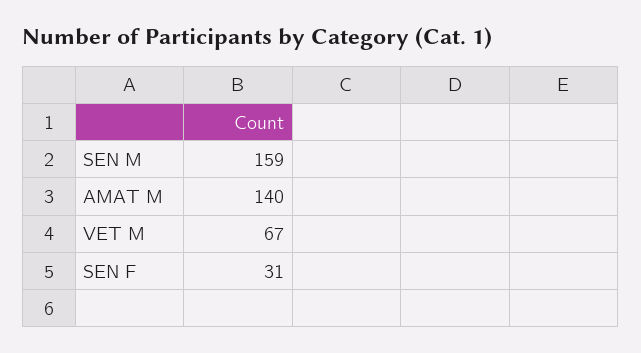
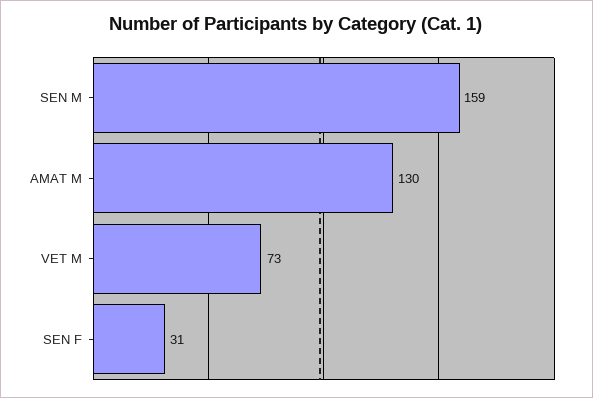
  {
    "SEN M": 159,
-   "AMAT M": 140,
+   "AMAT M": 130,
-   "VET M": 67,
+   "VET M": 73,
    "SEN F": 31
  }

